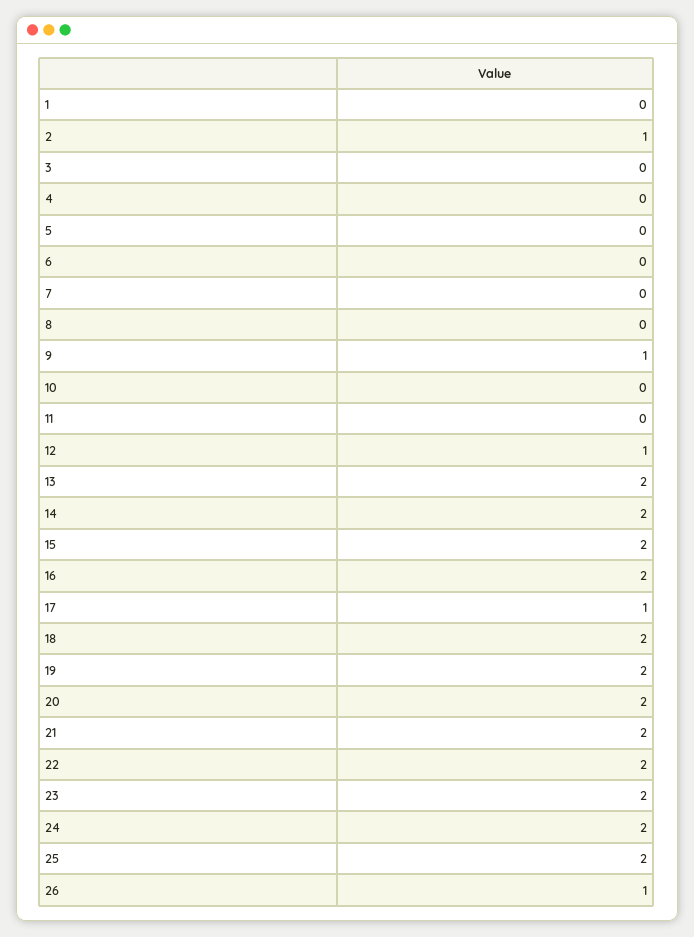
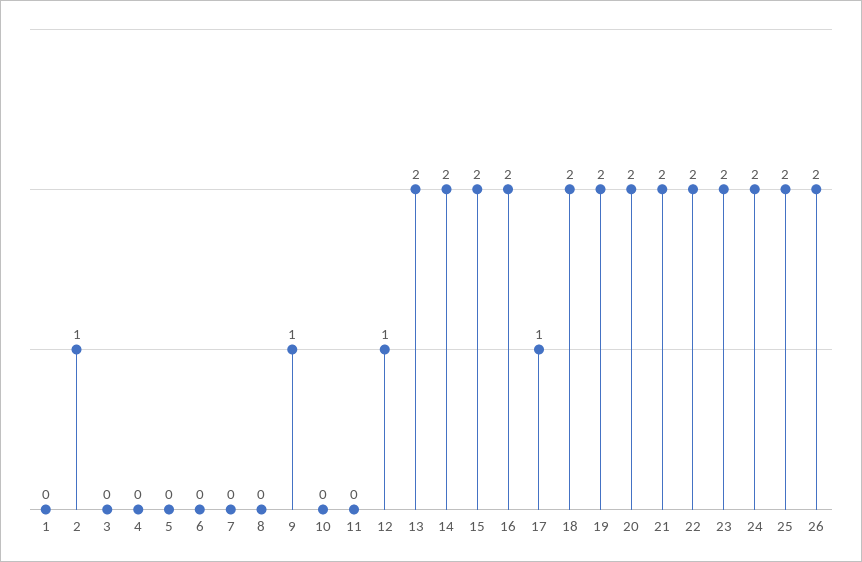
  {
    "1": 0,
    "2": 1,
    "3": 0,
    "4": 0,
    "5": 0,
    "6": 0,
    "7": 0,
    "8": 0,
    "9": 1,
    "10": 0,
    "11": 0,
    "12": 1,
    "13": 2,
    "14": 2,
    "15": 2,
    "16": 2,
    "17": 1,
    "18": 2,
    "19": 2,
    "20": 2,
    "21": 2,
    "22": 2,
    "23": 2,
    "24": 2,
    "25": 2,
-   "26": 1
+   "26": 2
  }

